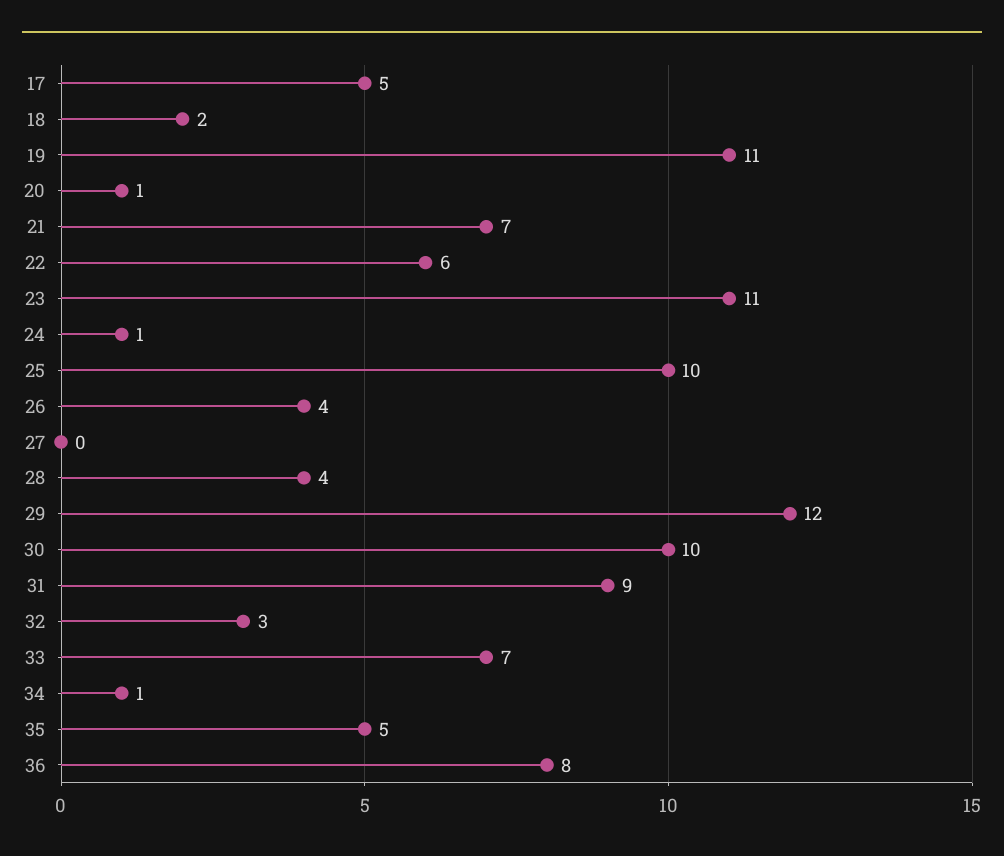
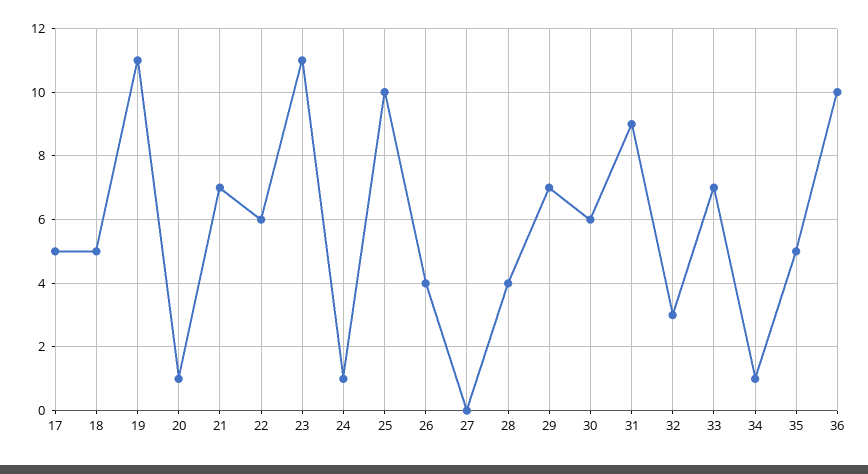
  {
    "17": 5,
-   "18": 2,
+   "18": 5,
    "19": 11,
    "20": 1,
    "21": 7,
    "22": 6,
    "23": 11,
    "24": 1,
    "25": 10,
    "26": 4,
    "27": 0,
    "28": 4,
-   "29": 12,
+   "29": 7,
-   "30": 10,
+   "30": 6,
    "31": 9,
    "32": 3,
    "33": 7,
    "34": 1,
    "35": 5,
-   "36": 8
+   "36": 10
  }

